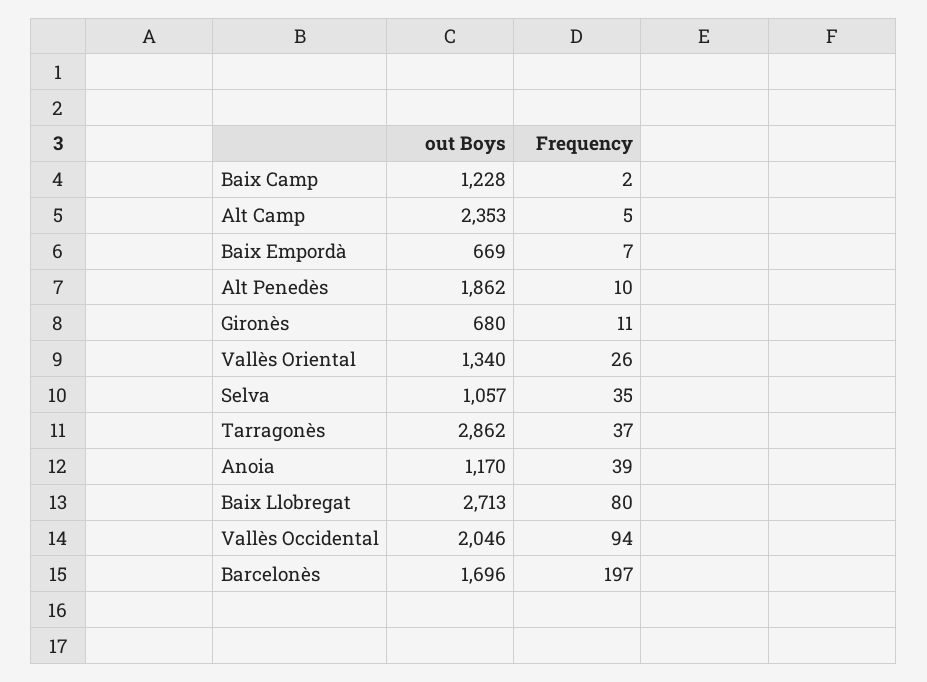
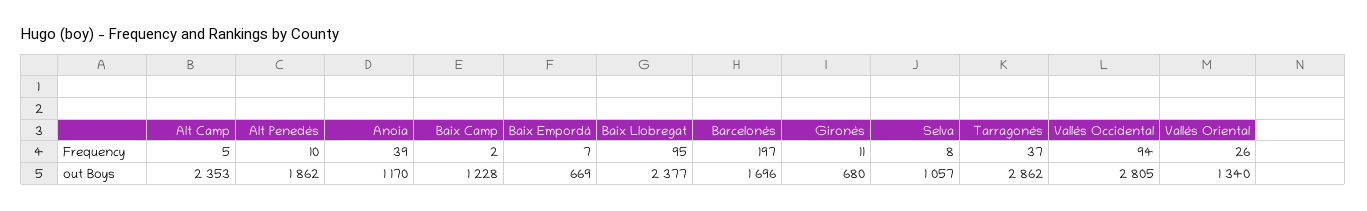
  {
    "out Boys": {
      "Baix Camp": 1228,
      "Alt Camp": 2353,
      "Baix Empordà": 669,
      "Alt Penedès": 1862,
      "Gironès": 680,
      "Vallès Oriental": 1340,
      "Selva": 1057,
      "Tarragonès": 2862,
      "Anoia": 1170,
-     "Baix Llobregat": 2713,
+     "Baix Llobregat": 2377,
-     "Vallès Occidental": 2046,
+     "Vallès Occidental": 2805,
      "Barcelonès": 1696
    },
    "Frequency": {
      "Baix Camp": 2,
      "Alt Camp": 5,
      "Baix Empordà": 7,
      "Alt Penedès": 10,
      "Gironès": 11,
      "Vallès Oriental": 26,
-     "Selva": 35,
+     "Selva": 8,
      "Tarragonès": 37,
      "Anoia": 39,
-     "Baix Llobregat": 80,
+     "Baix Llobregat": 95,
      "Vallès Occidental": 94,
      "Barcelonès": 197
    }
  }

